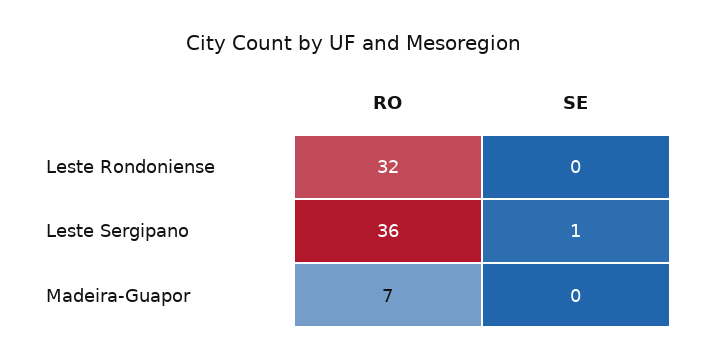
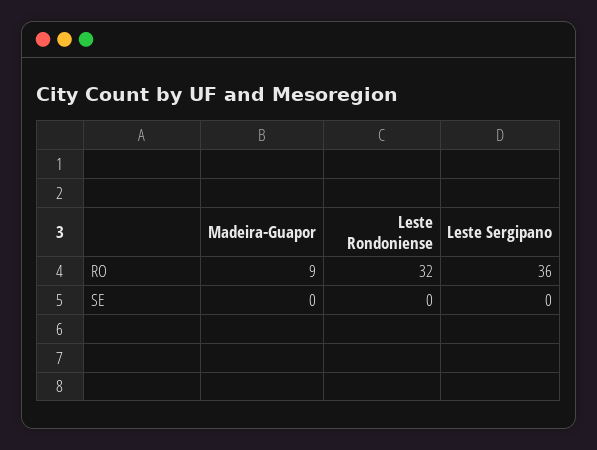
  {
    "RO": {
      "Leste Rondoniense": 32,
      "Leste Sergipano": 36,
-     "Madeira-Guapor": 7
+     "Madeira-Guapor": 9
    },
    "SE": {
      "Leste Rondoniense": 0,
-     "Leste Sergipano": 1,
+     "Leste Sergipano": 0,
      "Madeira-Guapor": 0
    }
  }

